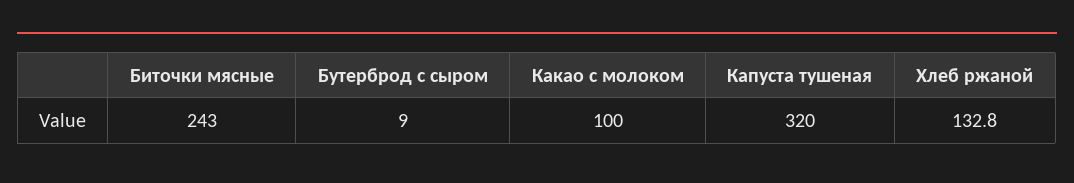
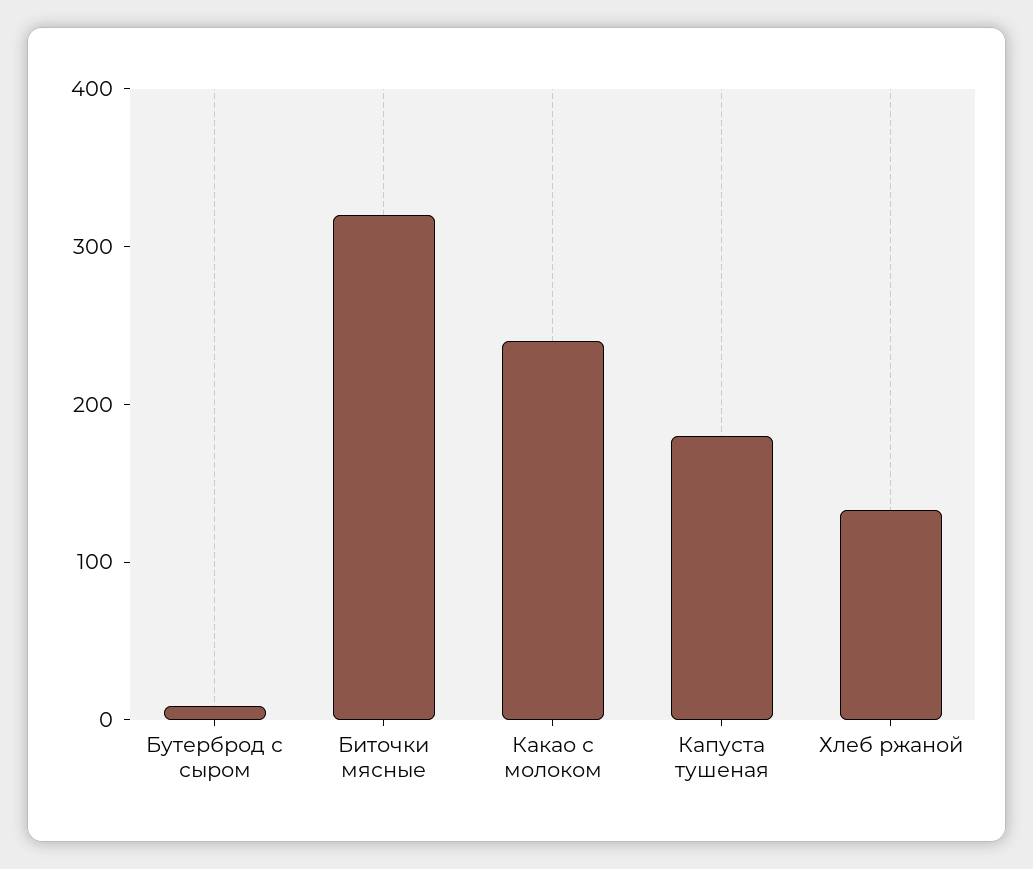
  {
-   "Биточки мясные": 243,
+   "Биточки мясные": 320,
    "Бутерброд с сыром": 9,
-   "Какао с молоком": 100,
+   "Какао с молоком": 240,
-   "Капуста тушеная": 320,
+   "Капуста тушеная": 180,
    "Хлеб ржаной": 132.8
  }

